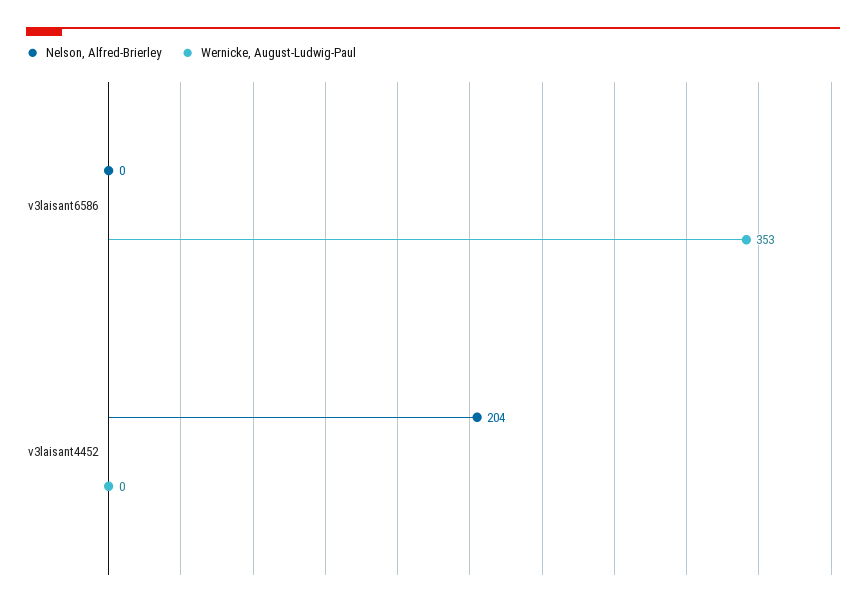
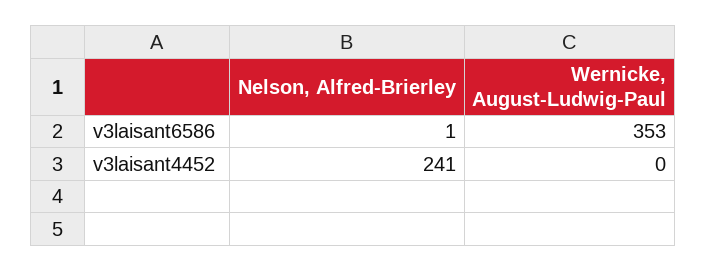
  {
    "Nelson, Alfred-Brierley": {
-     "v3laisant6586": 0,
+     "v3laisant6586": 1,
-     "v3laisant4452": 204
+     "v3laisant4452": 241
    },
    "Wernicke, August-Ludwig-Paul": {
      "v3laisant6586": 353,
      "v3laisant4452": 0
    }
  }

